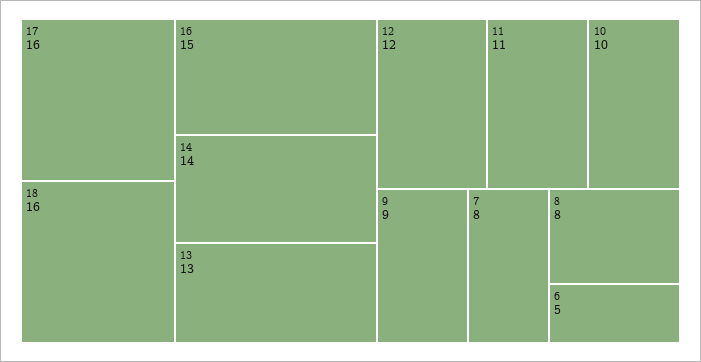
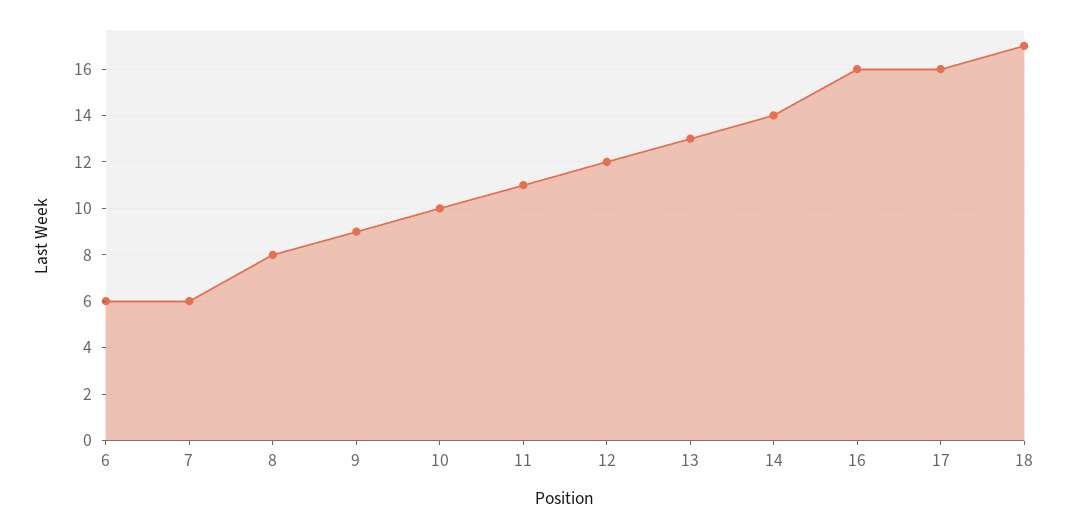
  {
    "17": 16,
-   "18": 16,
+   "18": 17,
-   "16": 15,
+   "16": 16,
    "14": 14,
    "13": 13,
    "12": 12,
    "11": 11,
    "10": 10,
    "9": 9,
-   "7": 8,
+   "7": 6,
    "8": 8,
-   "6": 5
+   "6": 6
  }

